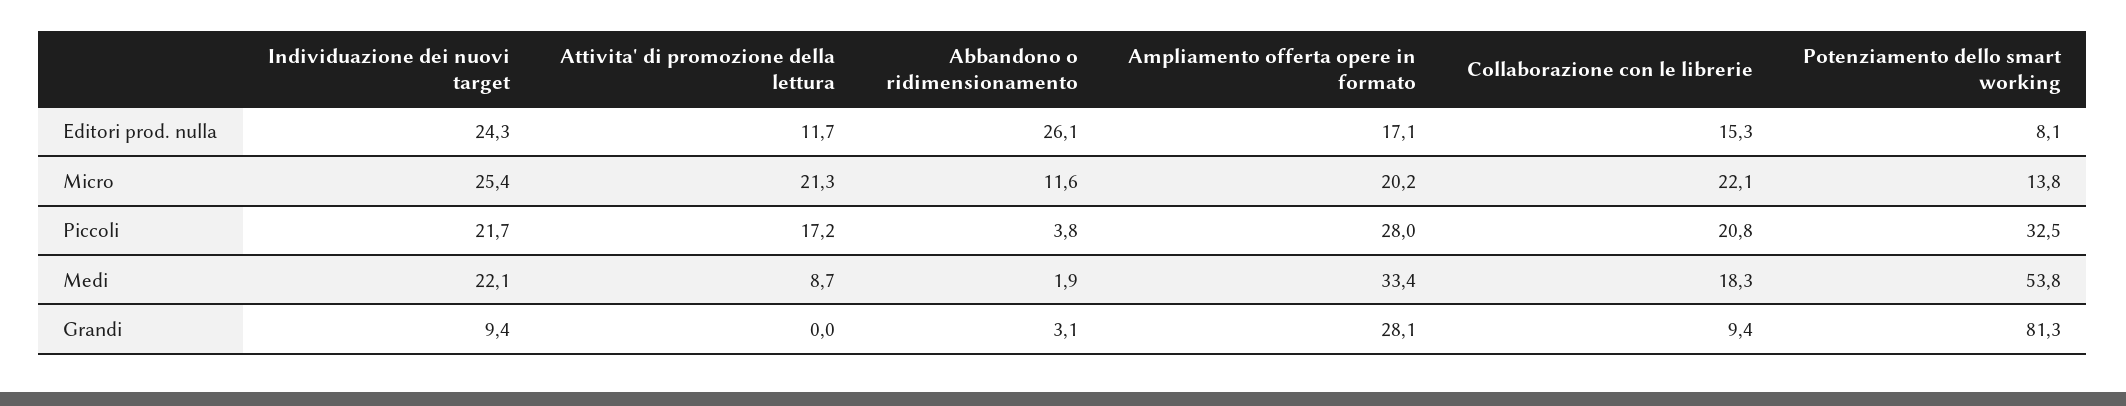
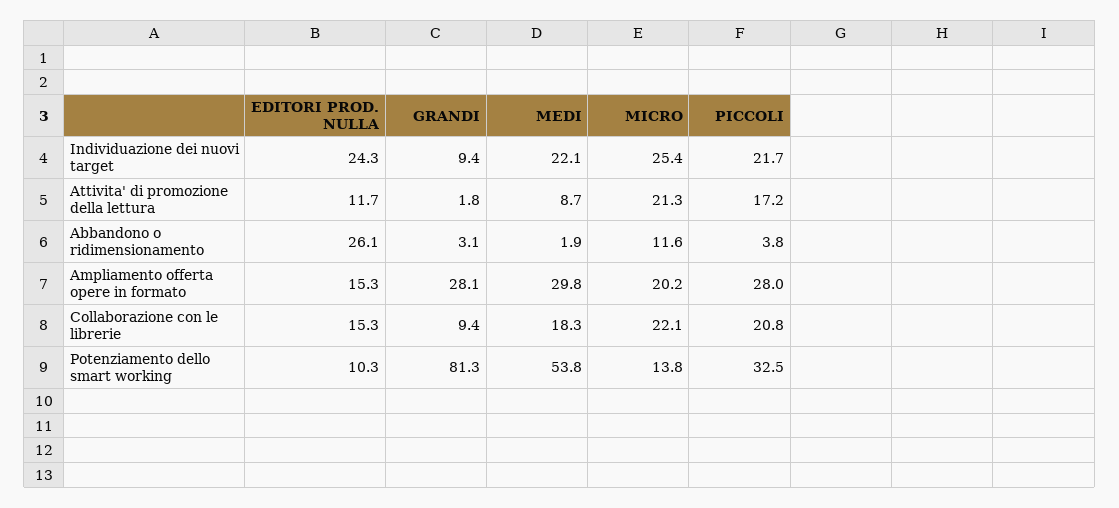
  {
    "Individuazione dei nuovi target": {
      "Editori prod. nulla": 24.3,
      "Micro": 25.4,
      "Piccoli": 21.7,
      "Medi": 22.1,
      "Grandi": 9.4
    },
    "Attivita' di promozione della lettura": {
      "Editori prod. nulla": 11.7,
      "Micro": 21.3,
      "Piccoli": 17.2,
      "Medi": 8.7,
-     "Grandi": 0
+     "Grandi": 1.8
    },
    "Abbandono o ridimensionamento": {
      "Editori prod. nulla": 26.1,
      "Micro": 11.6,
      "Piccoli": 3.8,
      "Medi": 1.9,
      "Grandi": 3.1
    },
    "Ampliamento offerta opere in formato": {
-     "Editori prod. nulla": 17.1,
+     "Editori prod. nulla": 15.3,
      "Micro": 20.2,
      "Piccoli": 28,
-     "Medi": 33.4,
+     "Medi": 29.8,
      "Grandi": 28.1
    },
    "Collaborazione con le librerie": {
      "Editori prod. nulla": 15.3,
      "Micro": 22.1,
      "Piccoli": 20.8,
      "Medi": 18.3,
      "Grandi": 9.4
    },
    "Potenziamento dello smart working": {
-     "Editori prod. nulla": 8.1,
+     "Editori prod. nulla": 10.3,
      "Micro": 13.8,
      "Piccoli": 32.5,
      "Medi": 53.8,
      "Grandi": 81.3
    }
  }

